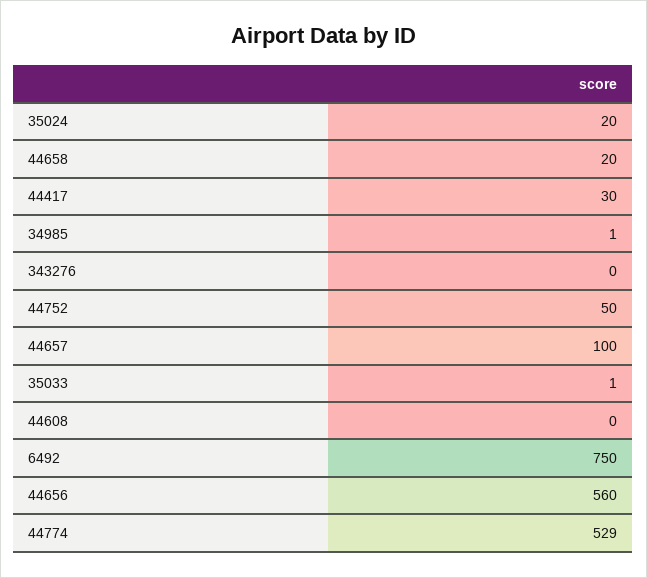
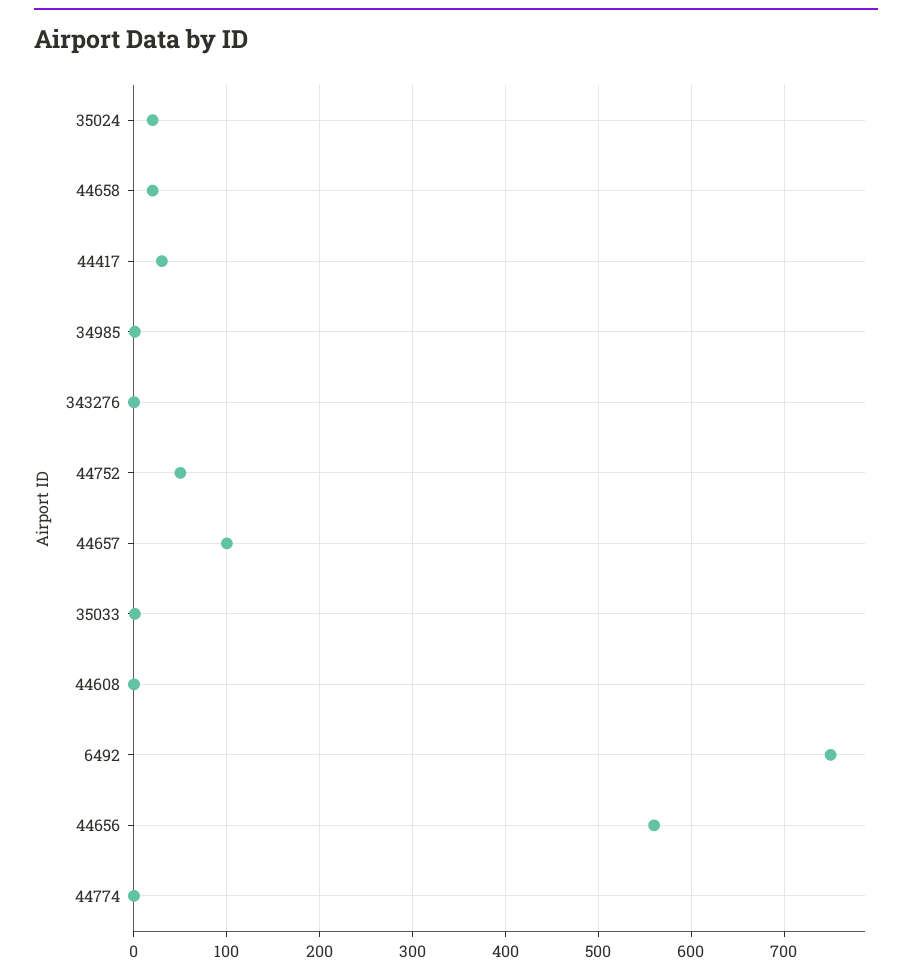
  {
    "35024": 20,
    "44658": 20,
    "44417": 30,
    "34985": 1,
    "343276": 0,
    "44752": 50,
    "44657": 100,
    "35033": 1,
    "44608": 0,
    "6492": 750,
    "44656": 560,
-   "44774": 529
+   "44774": 0
  }

